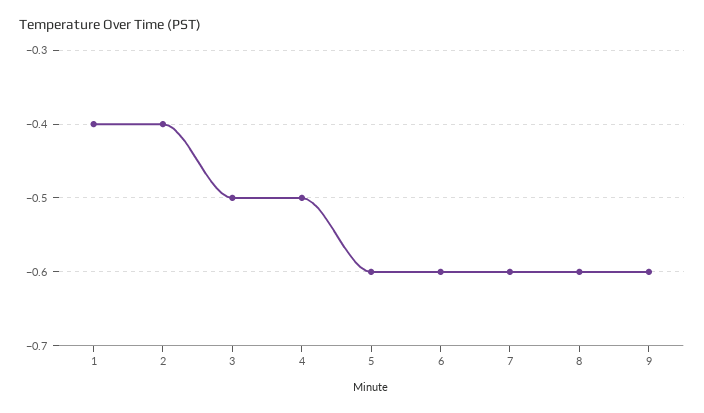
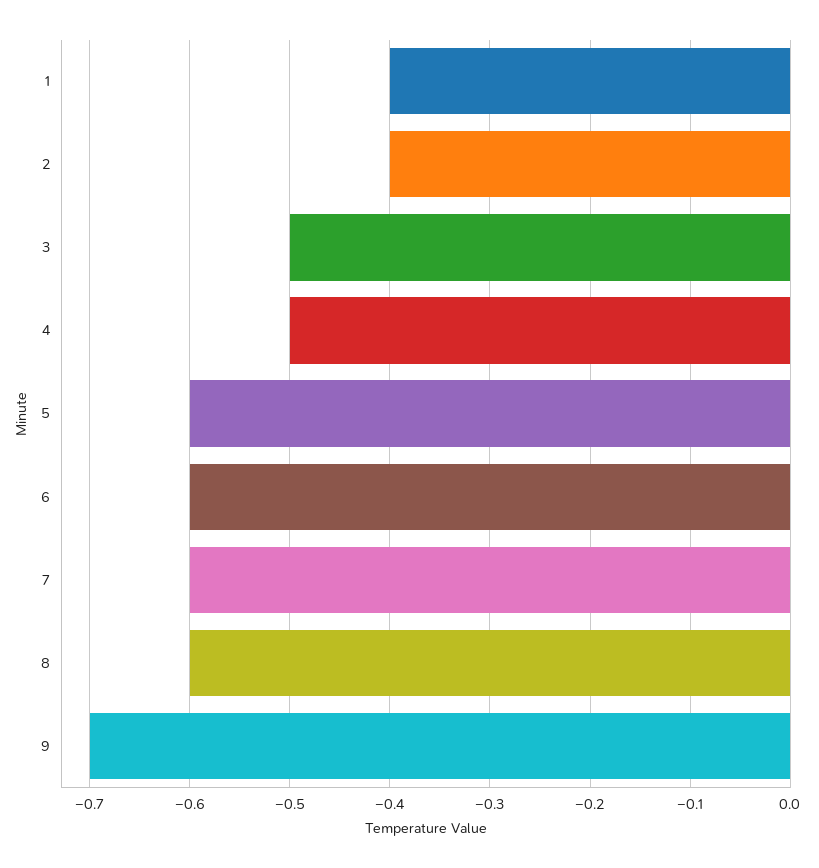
  {
    "1": -0.4,
    "2": -0.4,
    "3": -0.5,
    "4": -0.5,
    "5": -0.6,
    "6": -0.6,
    "7": -0.6,
    "8": -0.6,
-   "9": -0.6
+   "9": -0.7
  }

